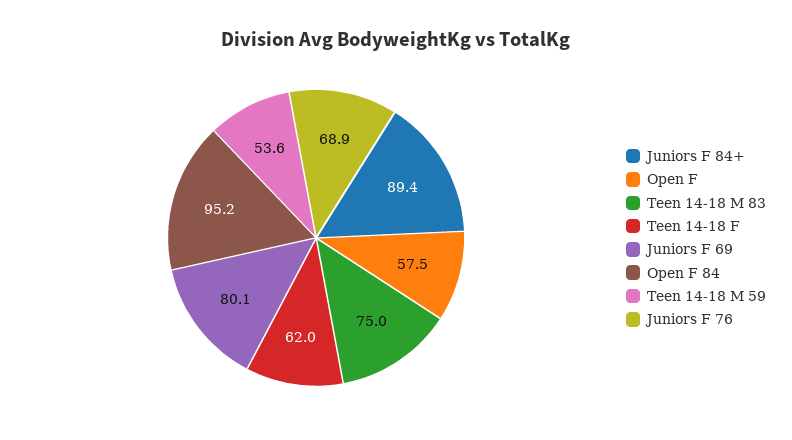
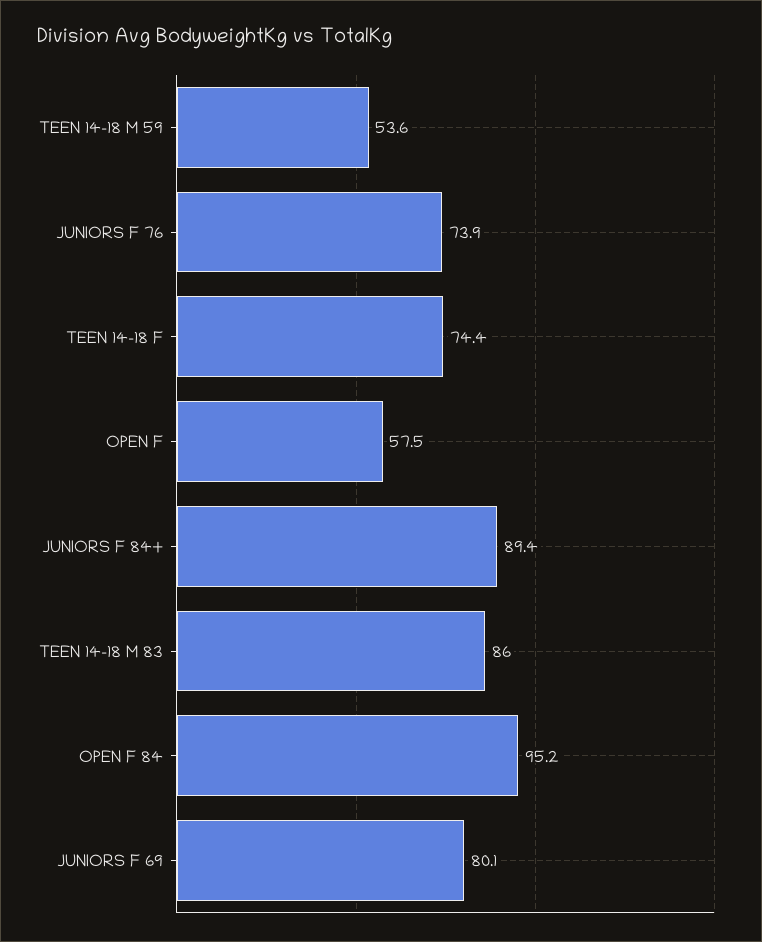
  {
    "Juniors F 84+": 89.4,
    "Open F": 57.5,
-   "Teen 14-18 M 83": 75,
+   "Teen 14-18 M 83": 86,
-   "Teen 14-18 F": 62,
+   "Teen 14-18 F": 74.4,
    "Juniors F 69": 80.1,
    "Open F 84": 95.2,
    "Teen 14-18 M 59": 53.6,
-   "Juniors F 76": 68.9
+   "Juniors F 76": 73.9
  }

